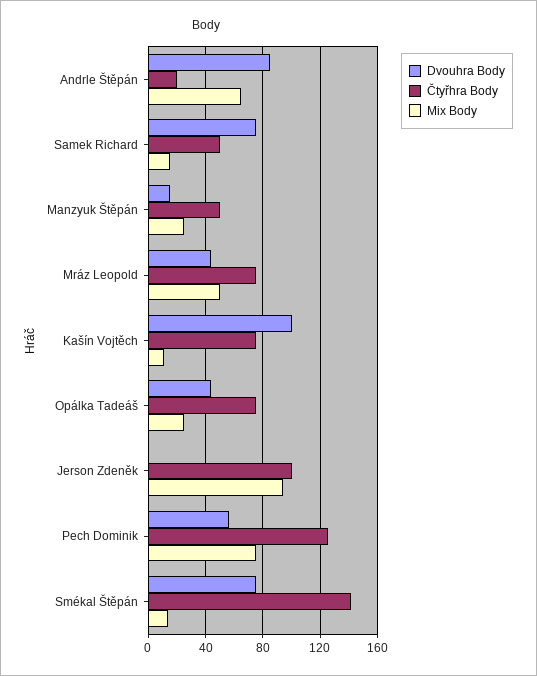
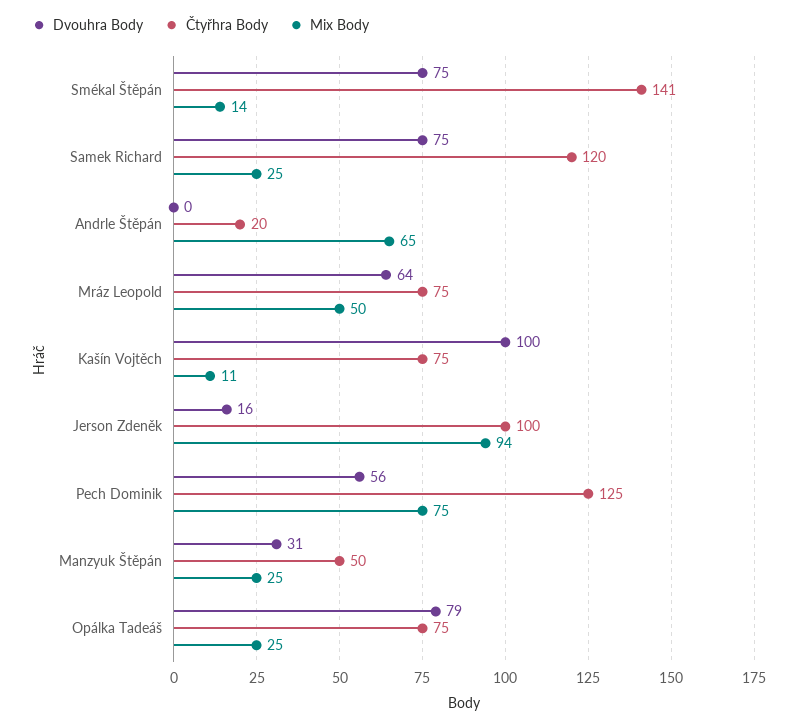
  {
    "Dvouhra Body": {
-     "Andrle Štěpán": 85,
+     "Andrle Štěpán": 0,
      "Samek Richard": 75,
-     "Manzyuk Štěpán": 15,
+     "Manzyuk Štěpán": 31,
-     "Mráz Leopold": 45,
+     "Mráz Leopold": 64,
      "Kašín Vojtěch": 100,
-     "Opálka Tadeáš": 45,
+     "Opálka Tadeáš": 79,
-     "Jerson Zdeněk": 0,
+     "Jerson Zdeněk": 16,
      "Pech Dominik": 56,
      "Smékal Štěpán": 75
    },
    "Čtyřhra Body": {
      "Andrle Štěpán": 20,
-     "Samek Richard": 50,
+     "Samek Richard": 120,
      "Manzyuk Štěpán": 50,
      "Mráz Leopold": 75,
      "Kašín Vojtěch": 75,
      "Opálka Tadeáš": 75,
      "Jerson Zdeněk": 100,
      "Pech Dominik": 125,
      "Smékal Štěpán": 141
    },
    "Mix Body": {
      "Andrle Štěpán": 65,
-     "Samek Richard": 15,
+     "Samek Richard": 25,
      "Manzyuk Štěpán": 25,
      "Mráz Leopold": 50,
      "Kašín Vojtěch": 11,
      "Opálka Tadeáš": 25,
      "Jerson Zdeněk": 94,
      "Pech Dominik": 75,
      "Smékal Štěpán": 14
    }
  }

